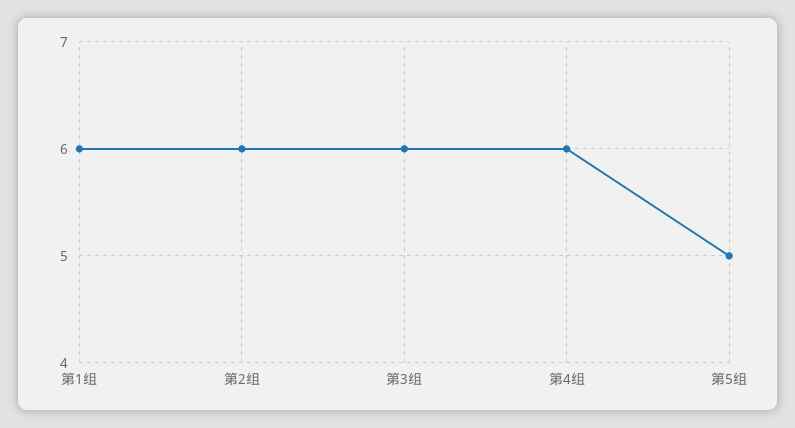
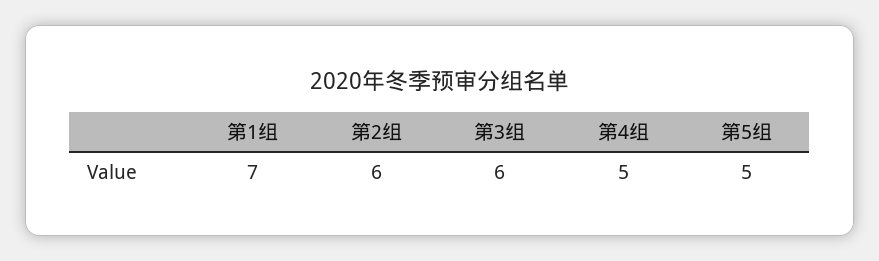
  {
-   "第1组": 6,
+   "第1组": 7,
    "第2组": 6,
    "第3组": 6,
-   "第4组": 6,
+   "第4组": 5,
    "第5组": 5
  }

